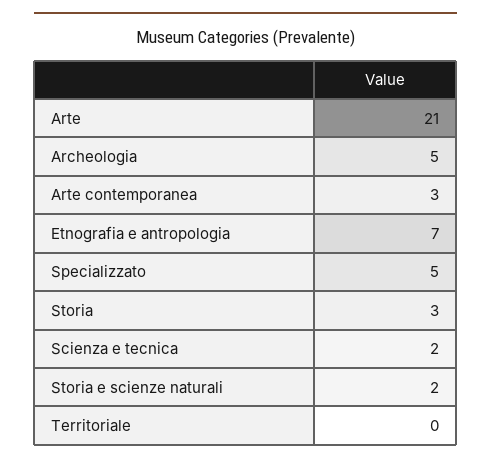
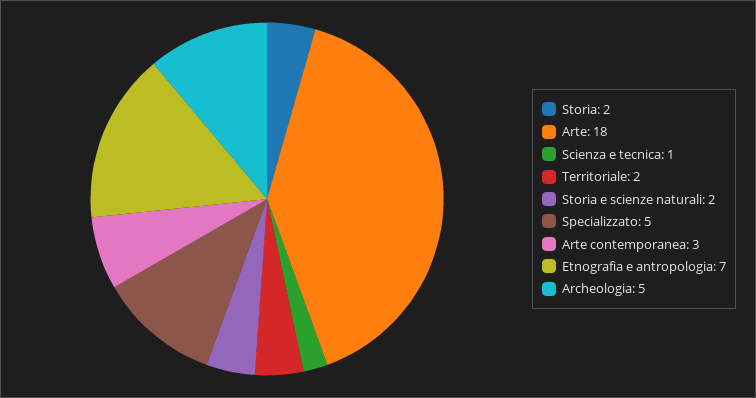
  {
-   "Arte": 21,
+   "Arte": 18,
    "Archeologia": 5,
    "Arte contemporanea": 3,
    "Etnografia e antropologia": 7,
    "Specializzato": 5,
-   "Storia": 3,
+   "Storia": 2,
-   "Scienza e tecnica": 2,
+   "Scienza e tecnica": 1,
    "Storia e scienze naturali": 2,
-   "Territoriale": 0
+   "Territoriale": 2
  }

